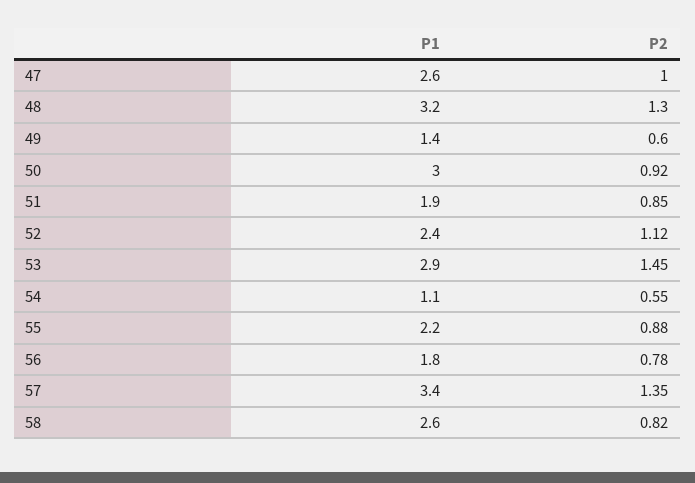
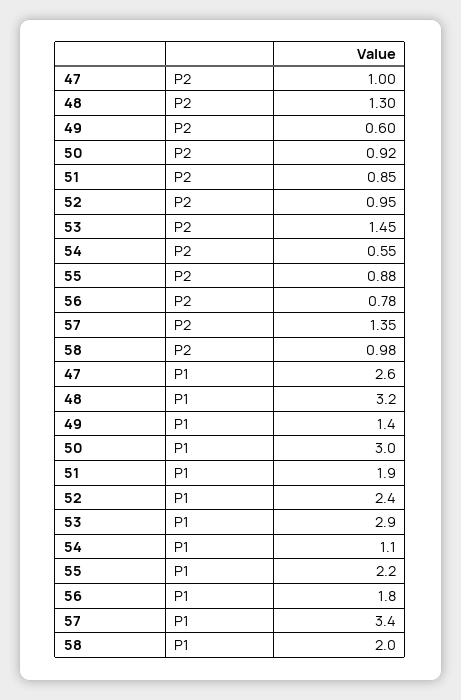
  {
    "P1": {
      "47": 2.6,
      "48": 3.2,
      "49": 1.4,
      "50": 3,
      "51": 1.9,
      "52": 2.4,
      "53": 2.9,
      "54": 1.1,
      "55": 2.2,
      "56": 1.8,
      "57": 3.4,
-     "58": 2.6
+     "58": 2
    },
    "P2": {
      "47": 1,
      "48": 1.3,
      "49": 0.6,
      "50": 0.92,
      "51": 0.85,
-     "52": 1.12,
+     "52": 0.95,
      "53": 1.45,
      "54": 0.55,
      "55": 0.88,
      "56": 0.78,
      "57": 1.35,
-     "58": 0.82
+     "58": 0.98
    }
  }

